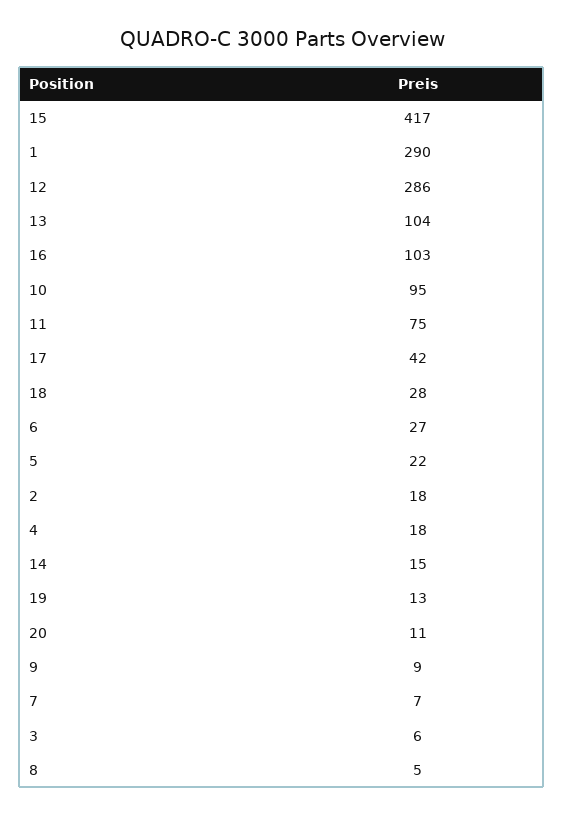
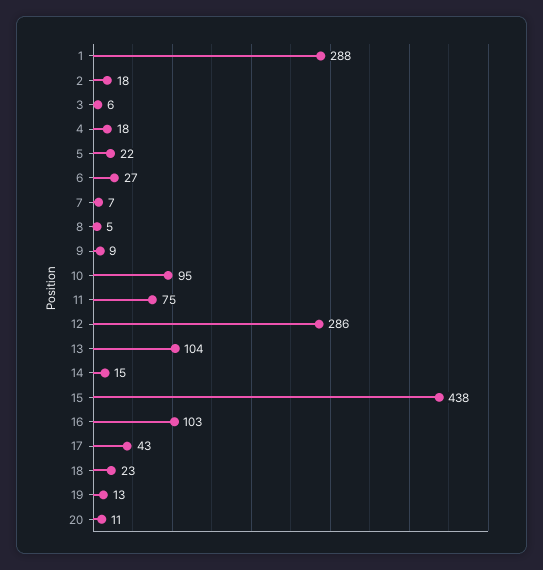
  {
-   "15": 417,
+   "15": 438,
-   "1": 290,
+   "1": 288,
    "12": 286,
    "13": 104,
    "16": 103,
    "10": 95,
    "11": 75,
-   "17": 42,
+   "17": 43,
-   "18": 28,
+   "18": 23,
    "6": 27,
    "5": 22,
    "2": 18,
    "4": 18,
    "14": 15,
    "19": 13,
    "20": 11,
    "9": 9,
    "7": 7,
    "3": 6,
    "8": 5
  }

